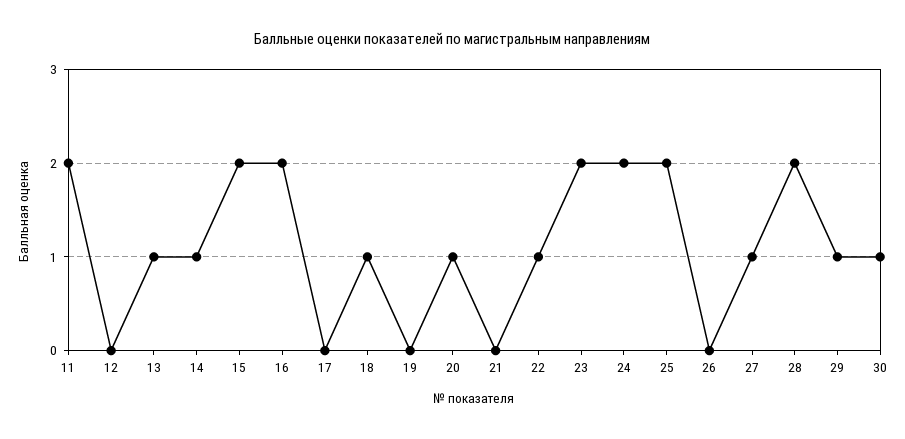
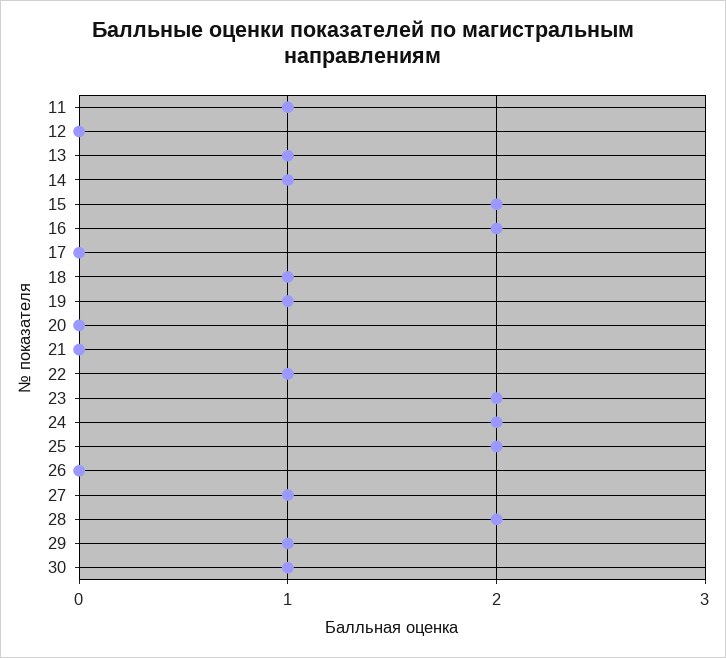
  {
-   "11": 2,
+   "11": 1,
    "12": 0,
    "13": 1,
    "14": 1,
    "15": 2,
    "16": 2,
    "17": 0,
    "18": 1,
-   "19": 0,
+   "19": 1,
-   "20": 1,
+   "20": 0,
    "21": 0,
    "22": 1,
    "23": 2,
    "24": 2,
    "25": 2,
    "26": 0,
    "27": 1,
    "28": 2,
    "29": 1,
    "30": 1
  }

